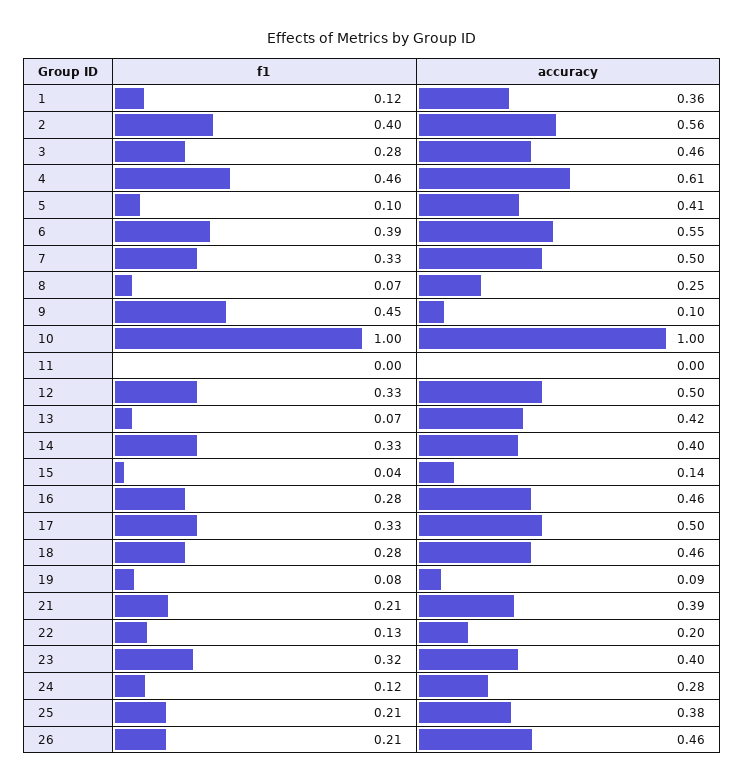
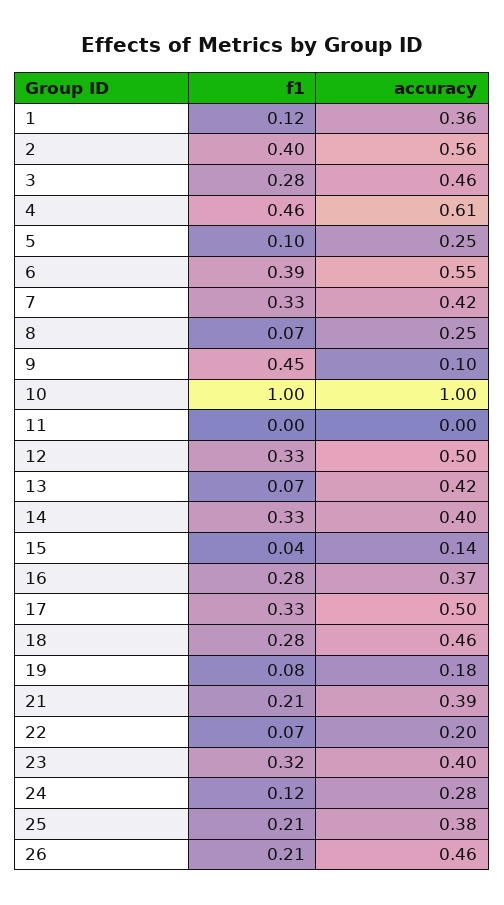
  {
    "f1": {
      "1": 0.12,
      "2": 0.4,
      "3": 0.28,
      "4": 0.46,
      "5": 0.1,
      "6": 0.39,
      "7": 0.33,
      "8": 0.07,
      "9": 0.45,
      "10": 1,
      "11": 0,
      "12": 0.33,
      "13": 0.07,
      "14": 0.33,
      "15": 0.04,
      "16": 0.28,
      "17": 0.33,
      "18": 0.28,
      "19": 0.08,
      "21": 0.21,
-     "22": 0.13,
+     "22": 0.07,
      "23": 0.32,
      "24": 0.12,
      "25": 0.21,
      "26": 0.21
    },
    "accuracy": {
      "1": 0.36,
      "2": 0.56,
      "3": 0.46,
      "4": 0.61,
-     "5": 0.41,
+     "5": 0.25,
      "6": 0.55,
-     "7": 0.5,
+     "7": 0.42,
      "8": 0.25,
      "9": 0.1,
      "10": 1,
      "11": 0,
      "12": 0.5,
      "13": 0.42,
      "14": 0.4,
      "15": 0.14,
-     "16": 0.46,
+     "16": 0.37,
      "17": 0.5,
      "18": 0.46,
-     "19": 0.09,
+     "19": 0.18,
      "21": 0.39,
      "22": 0.2,
      "23": 0.4,
      "24": 0.28,
      "25": 0.38,
      "26": 0.46
    }
  }

